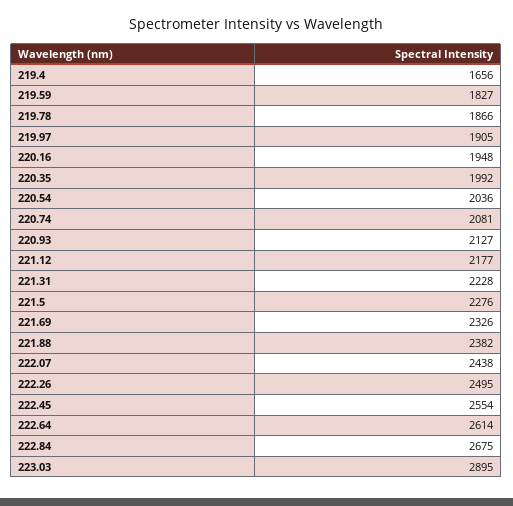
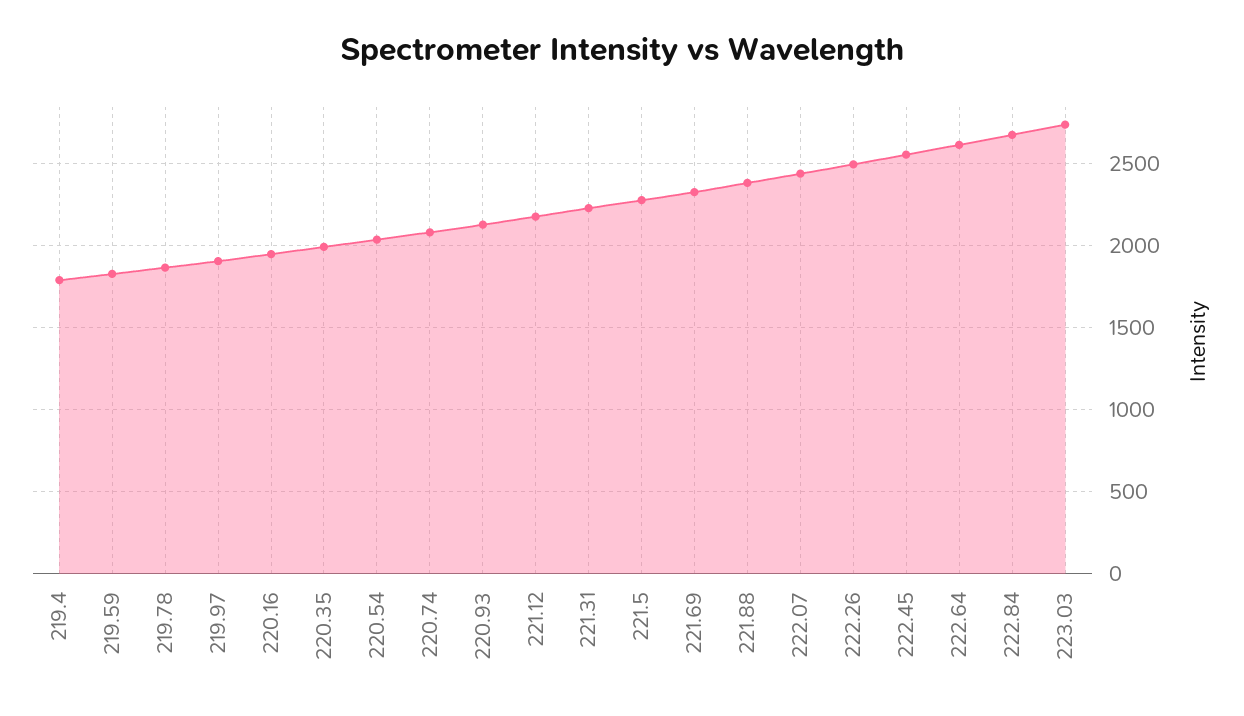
  {
-   "219.4": 1656,
+   "219.4": 1800,
    "219.59": 1827,
    "219.78": 1866,
    "219.97": 1905,
    "220.16": 1948,
    "220.35": 1992,
    "220.54": 2036,
    "220.74": 2081,
    "220.93": 2127,
    "221.12": 2177,
    "221.31": 2228,
    "221.5": 2276,
    "221.69": 2326,
    "221.88": 2382,
    "222.07": 2438,
    "222.26": 2495,
    "222.45": 2554,
    "222.64": 2614,
    "222.84": 2675,
-   "223.03": 2895
+   "223.03": 2750
  }

